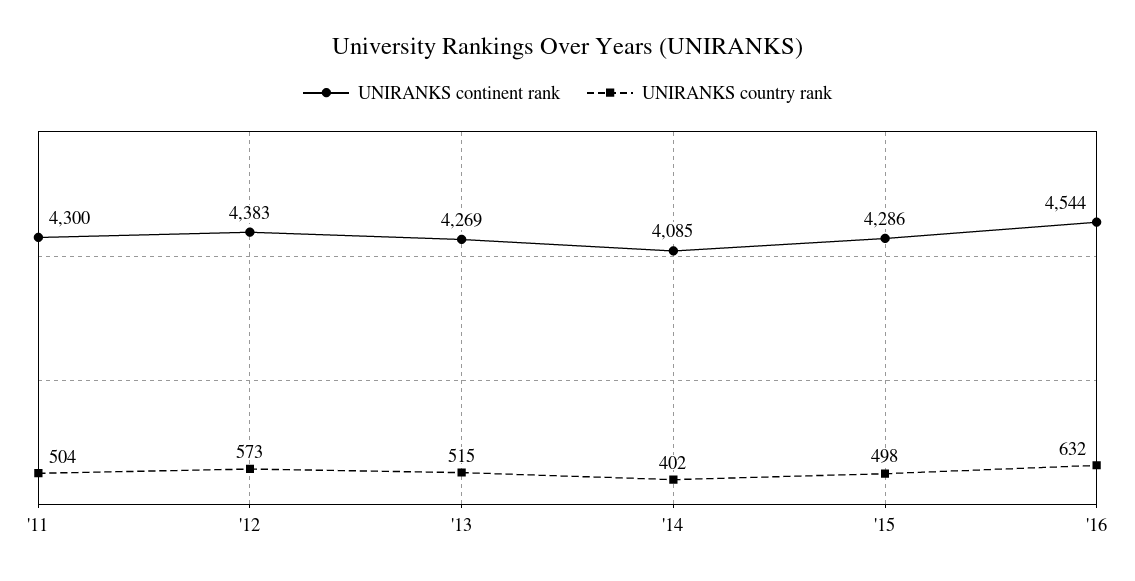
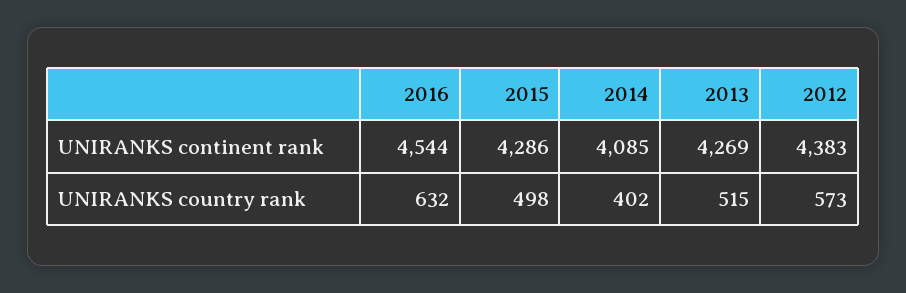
  {
    "UNIRANKS continent rank": {
-     "'11": 4300,
      "'12": 4383,
      "'13": 4269,
      "'14": 4085,
      "'15": 4286,
      "'16": 4544
    },
    "UNIRANKS country rank": {
-     "'11": 504,
      "'12": 573,
      "'13": 515,
      "'14": 402,
      "'15": 498,
      "'16": 632
    }
  }

